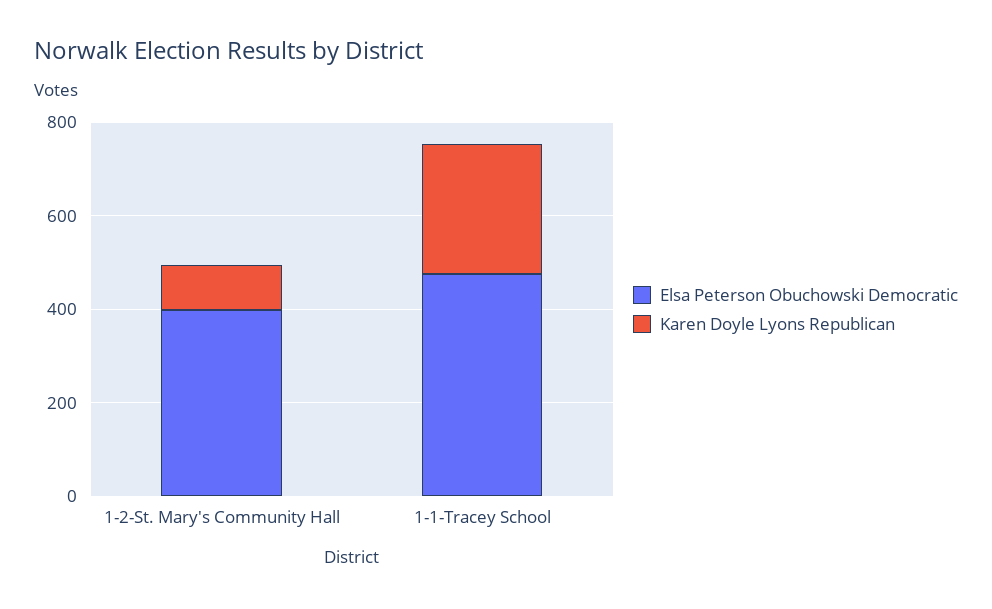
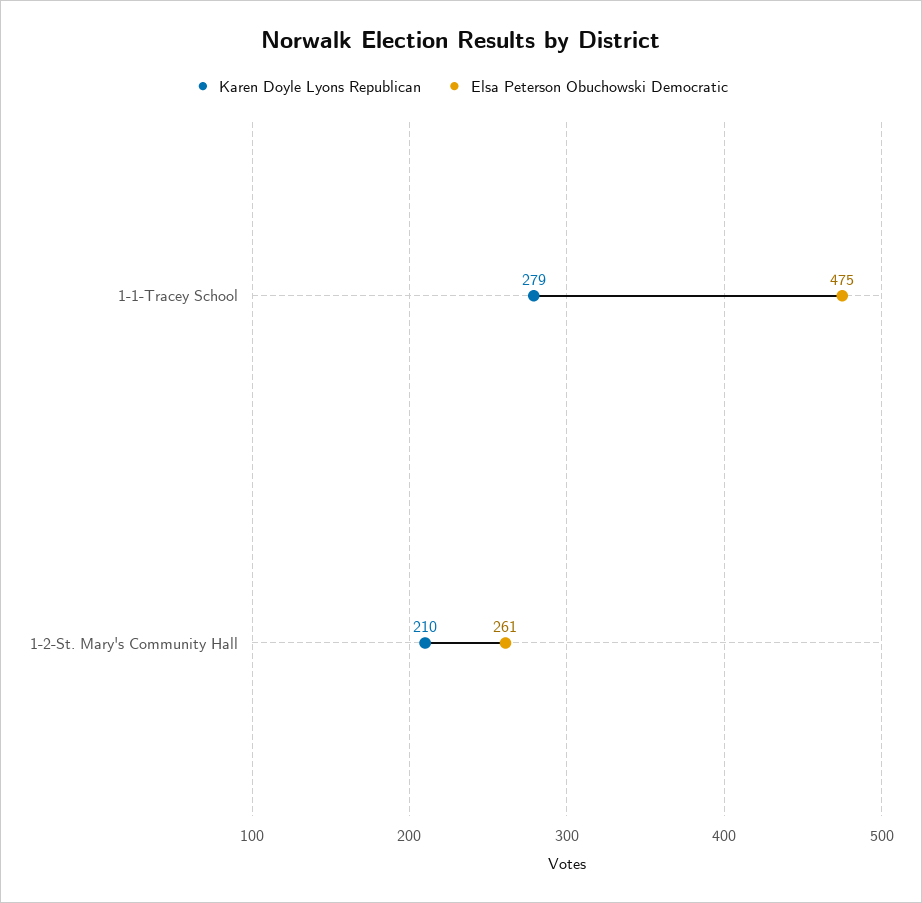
  {
    "Elsa Peterson Obuchowski Democratic": {
-     "1-2-St. Mary's Community Hall": 400,
+     "1-2-St. Mary's Community Hall": 261,
      "1-1-Tracey School": 475
    },
    "Karen Doyle Lyons Republican": {
-     "1-2-St. Mary's Community Hall": 100,
+     "1-2-St. Mary's Community Hall": 210,
      "1-1-Tracey School": 279
    }
  }

